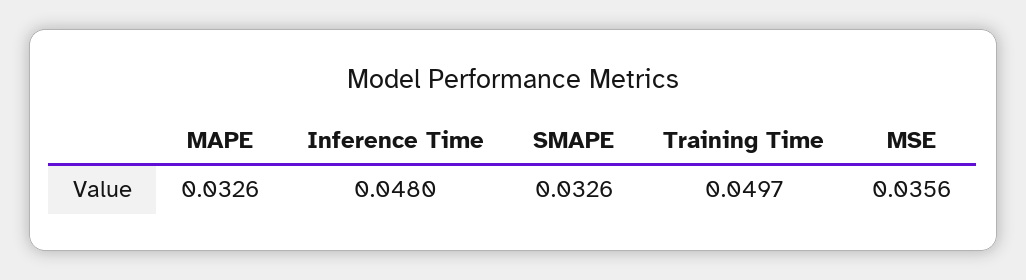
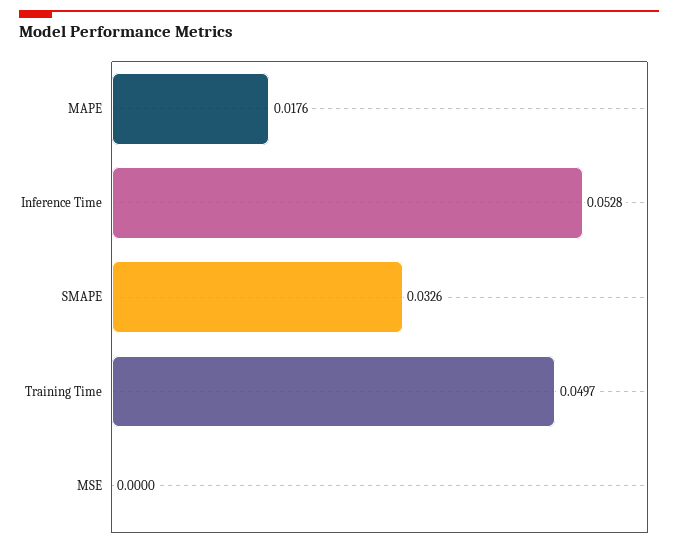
  {
-   "MAPE": 0.0326,
+   "MAPE": 0.0176,
-   "Inference Time": 0.048,
+   "Inference Time": 0.0528,
    "SMAPE": 0.0326,
    "Training Time": 0.0497,
-   "MSE": 0.0356
+   "MSE": 0
  }

